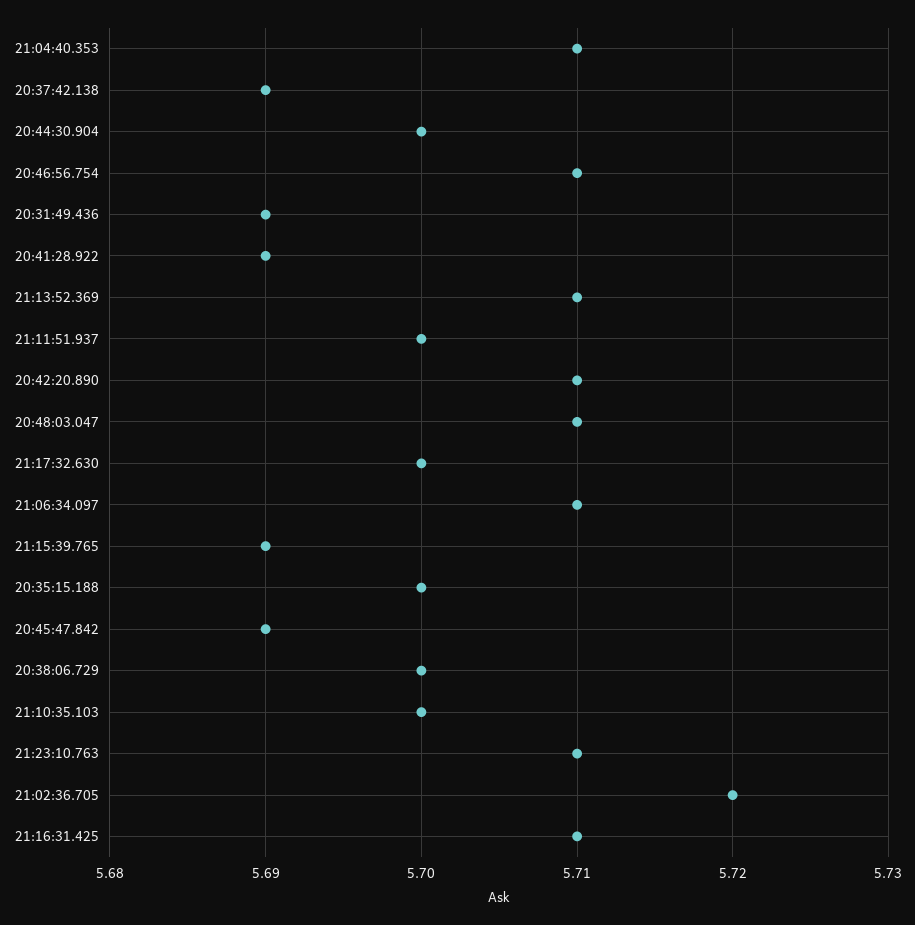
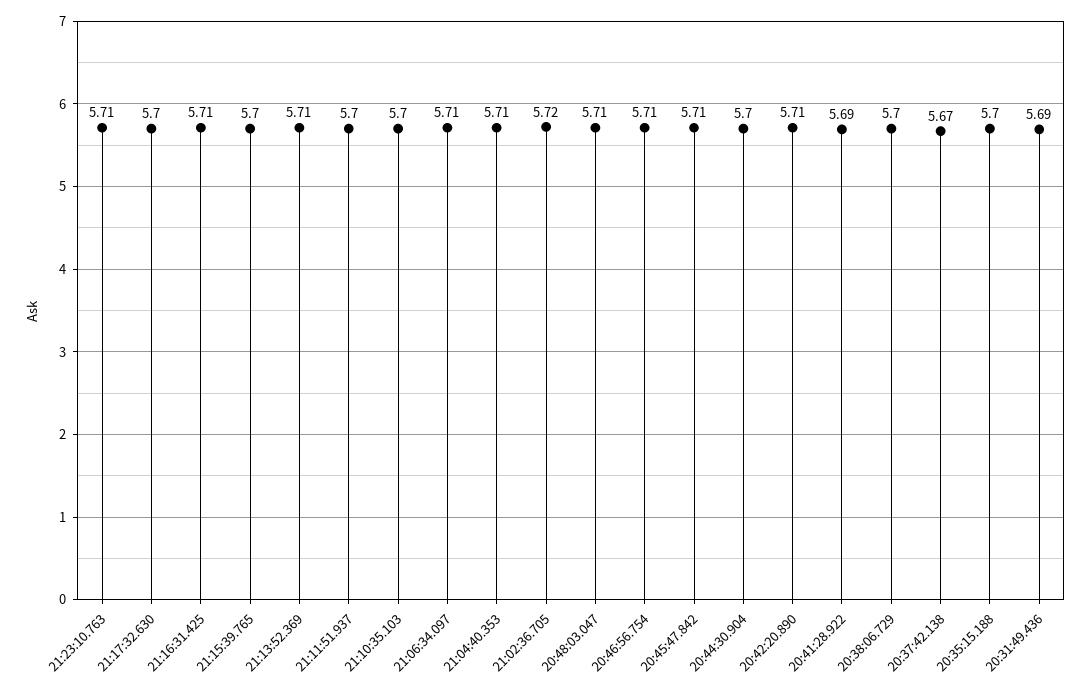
  {
    "21:04:40.353": 5.71,
-   "20:37:42.138": 5.69,
+   "20:37:42.138": 5.67,
    "20:44:30.904": 5.7,
    "20:46:56.754": 5.71,
    "20:31:49.436": 5.69,
    "20:41:28.922": 5.69,
    "21:13:52.369": 5.71,
    "21:11:51.937": 5.7,
    "20:42:20.890": 5.71,
    "20:48:03.047": 5.71,
    "21:17:32.630": 5.7,
    "21:06:34.097": 5.71,
-   "21:15:39.765": 5.69,
+   "21:15:39.765": 5.7,
    "20:35:15.188": 5.7,
-   "20:45:47.842": 5.69,
+   "20:45:47.842": 5.71,
    "20:38:06.729": 5.7,
    "21:10:35.103": 5.7,
    "21:23:10.763": 5.71,
    "21:02:36.705": 5.72,
    "21:16:31.425": 5.71
  }

